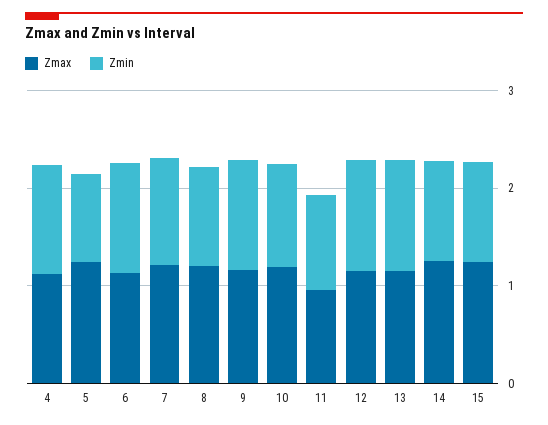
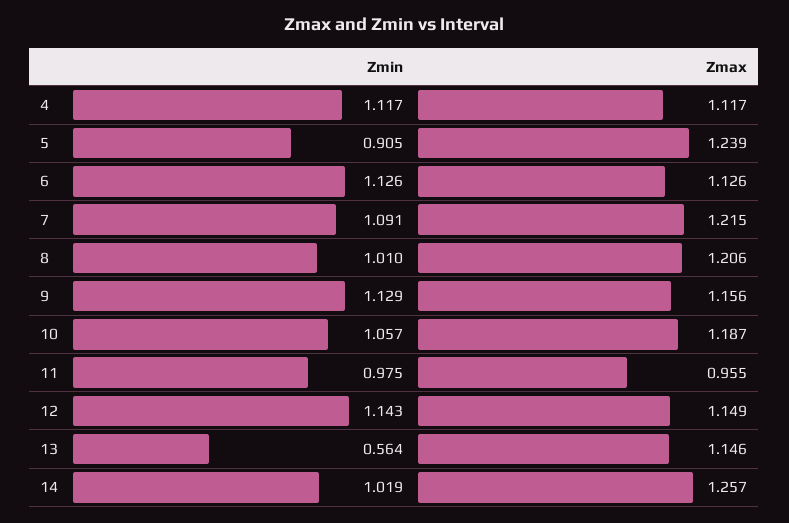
  {
    "Zmax": {
      "4": 1.117,
      "5": 1.239,
      "6": 1.126,
      "7": 1.215,
      "8": 1.206,
      "9": 1.156,
      "10": 1.187,
      "11": 0.955,
      "12": 1.149,
      "13": 1.146,
-     "14": 1.257,
+     "14": 1.257
-     "15": 1.2
    },
    "Zmin": {
      "4": 1.117,
      "5": 0.905,
      "6": 1.126,
      "7": 1.091,
      "8": 1.01,
      "9": 1.129,
      "10": 1.057,
      "11": 0.975,
      "12": 1.143,
-     "13": 1.2,
+     "13": 0.564,
-     "14": 1.019,
+     "14": 1.019
-     "15": 1
    }
  }

